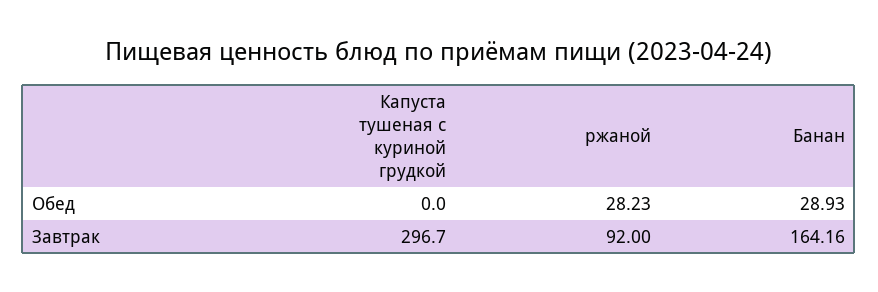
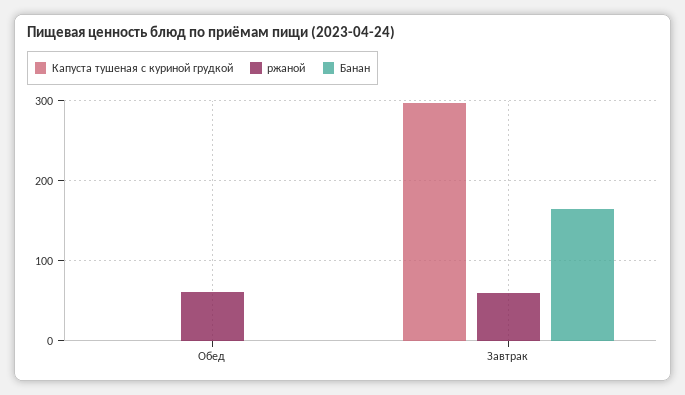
  {
    "Капуста тушеная с куриной грудкой": {
      "Обед": 0,
      "Завтрак": 296.7
    },
    "ржаной": {
-     "Обед": 28.23,
+     "Обед": 60,
-     "Завтрак": 92
+     "Завтрак": 60
    },
    "Банан": {
-     "Обед": 28.93,
+     "Обед": 0,
      "Завтрак": 164.16
    }
  }

